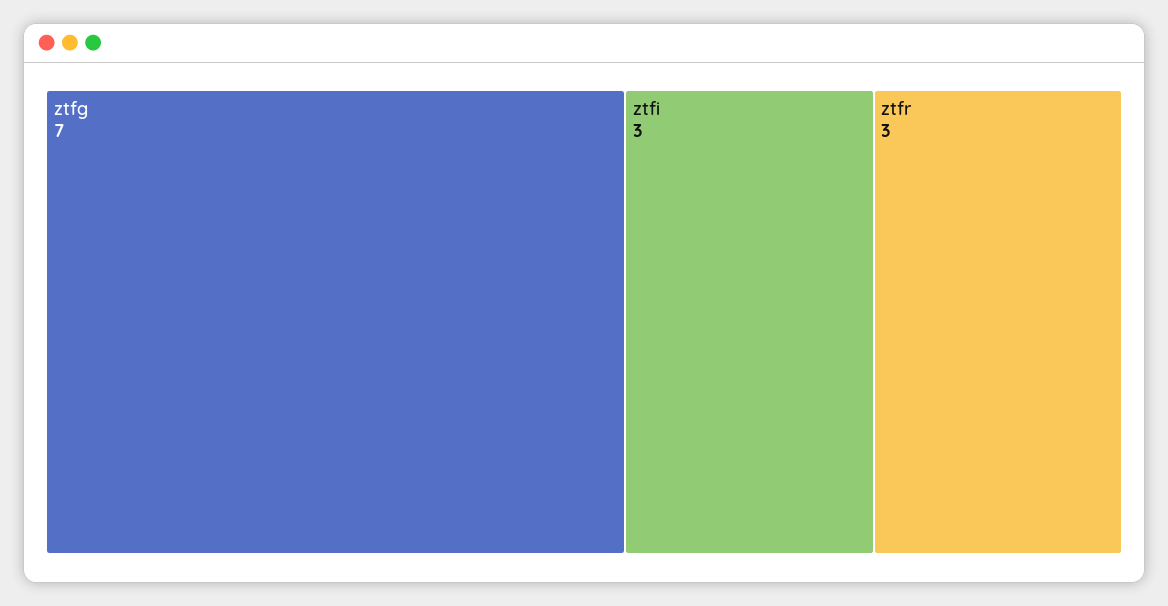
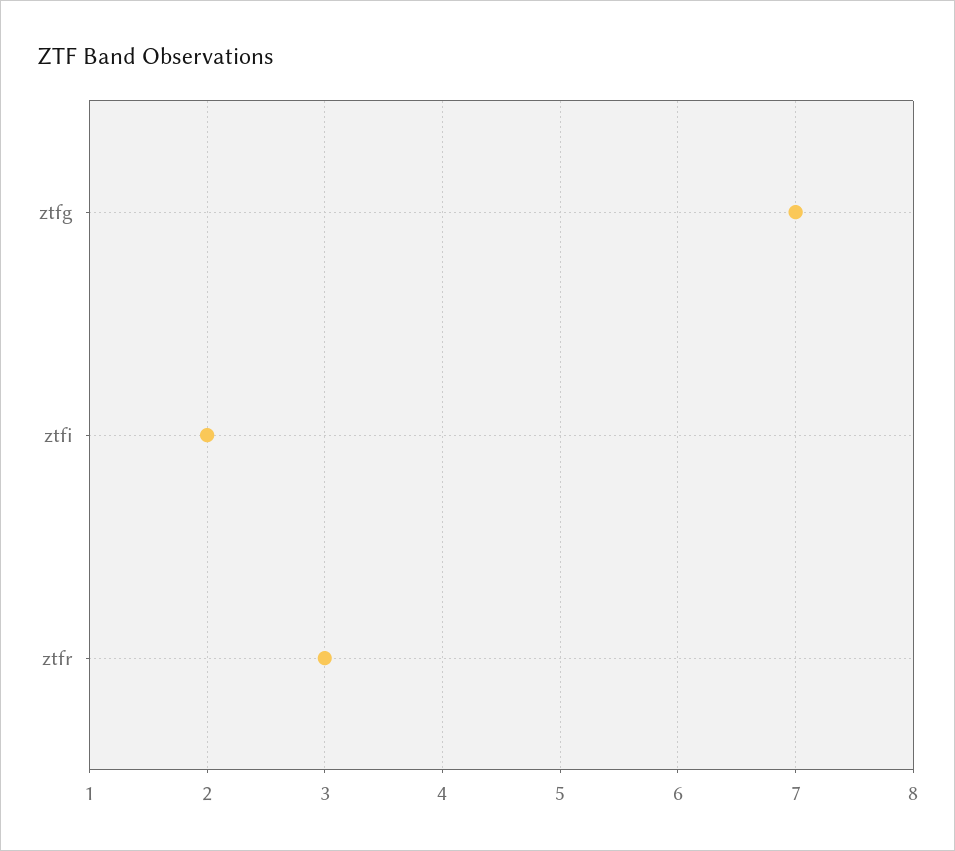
  {
    "ztfg": 7,
-   "ztfi": 3,
+   "ztfi": 2,
    "ztfr": 3
  }

